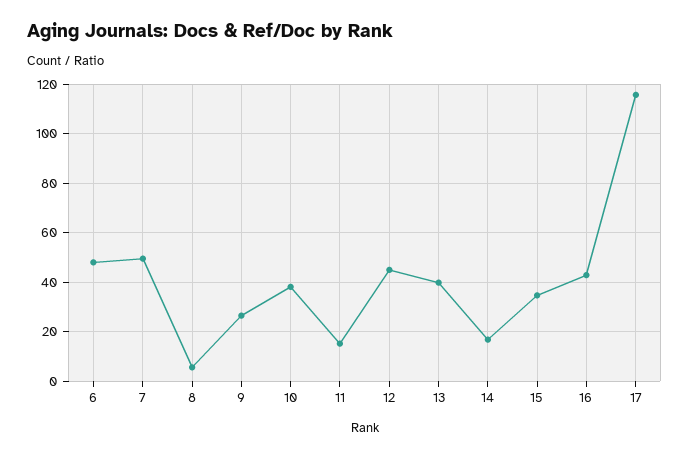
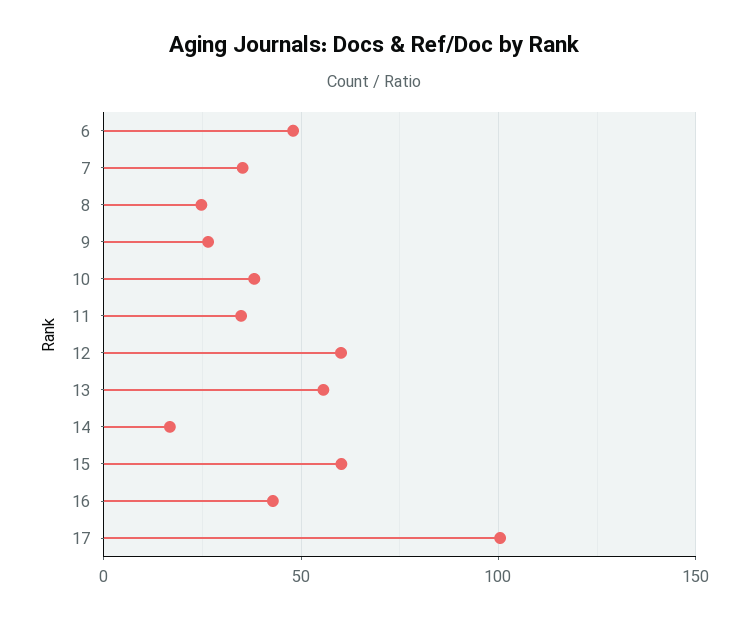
  {
    "6": 47.5,
-   "7": 50,
+   "7": 35,
-   "8": 5,
+   "8": 25,
    "9": 27.5,
    "10": 37.5,
-   "11": 15,
+   "11": 35,
-   "12": 45,
+   "12": 60,
-   "13": 40,
+   "13": 55,
    "14": 17.5,
-   "15": 35,
+   "15": 60,
    "16": 42.5,
-   "17": 115
+   "17": 100
  }

